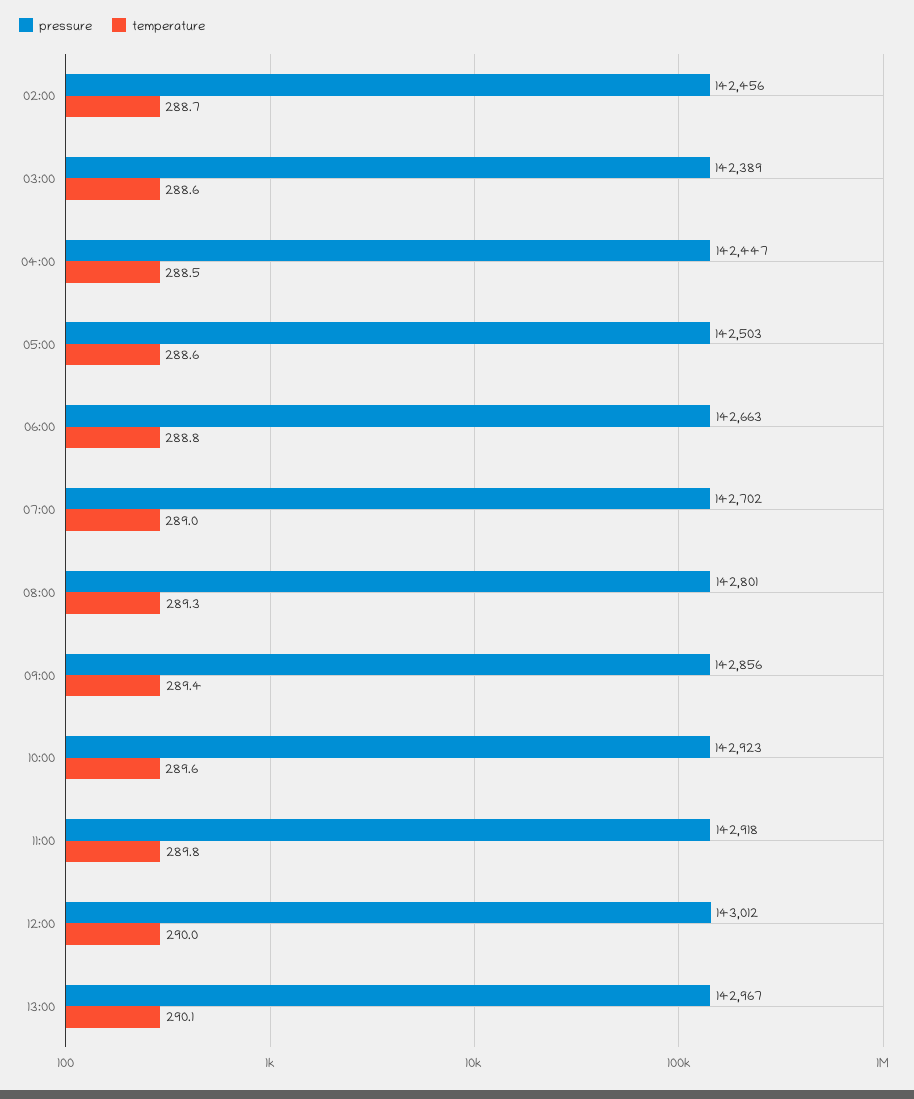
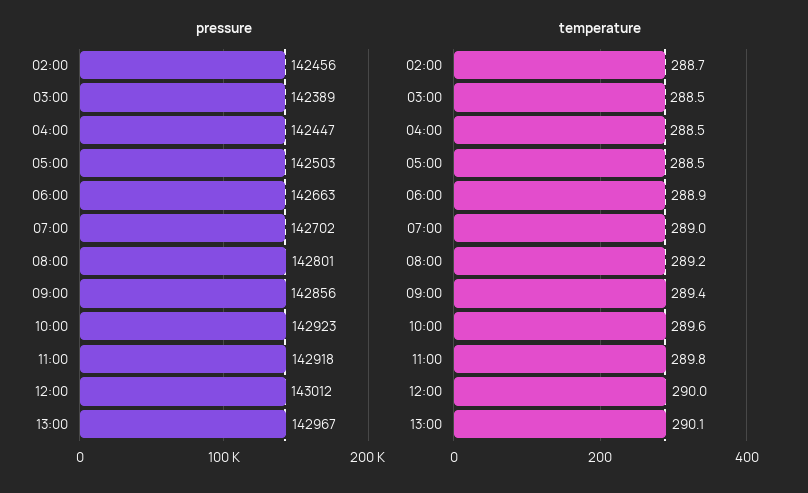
  {
    "pressure": {
      "02:00": 142456,
      "03:00": 142389,
      "04:00": 142447,
      "05:00": 142503,
      "06:00": 142663,
      "07:00": 142702,
      "08:00": 142801,
      "09:00": 142856,
      "10:00": 142923,
      "11:00": 142918,
      "12:00": 143012,
      "13:00": 142967
    },
    "temperature": {
      "02:00": 288.7,
-     "03:00": 288.6,
+     "03:00": 288.5,
      "04:00": 288.5,
-     "05:00": 288.6,
+     "05:00": 288.5,
-     "06:00": 288.8,
+     "06:00": 288.9,
      "07:00": 289,
-     "08:00": 289.3,
+     "08:00": 289.2,
      "09:00": 289.4,
      "10:00": 289.6,
      "11:00": 289.8,
      "12:00": 290,
      "13:00": 290.1
    }
  }

